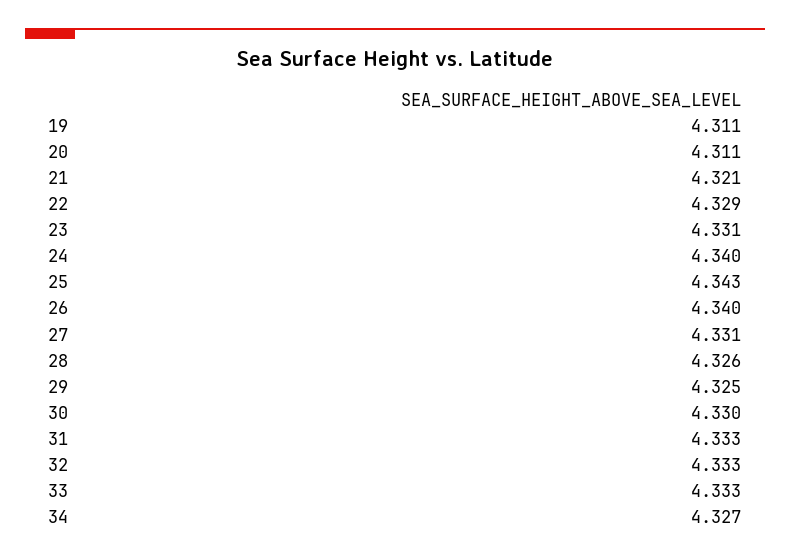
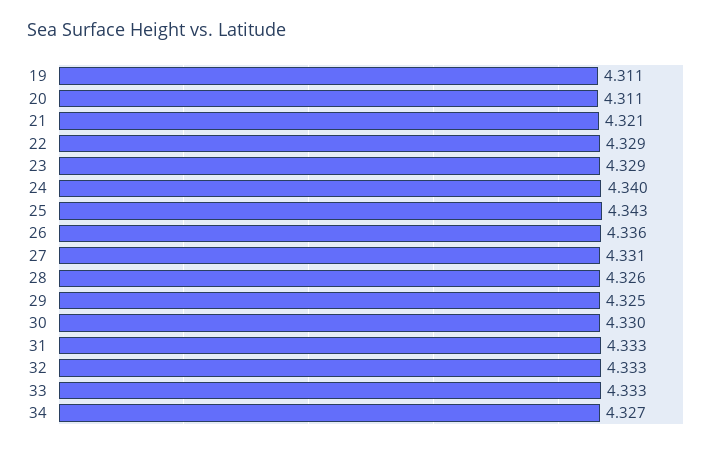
  {
    "19": 4.311,
    "20": 4.311,
    "21": 4.321,
    "22": 4.329,
-   "23": 4.331,
+   "23": 4.329,
    "24": 4.34,
    "25": 4.343,
-   "26": 4.34,
+   "26": 4.336,
    "27": 4.331,
    "28": 4.326,
    "29": 4.325,
    "30": 4.33,
    "31": 4.333,
    "32": 4.333,
    "33": 4.333,
    "34": 4.327
  }

